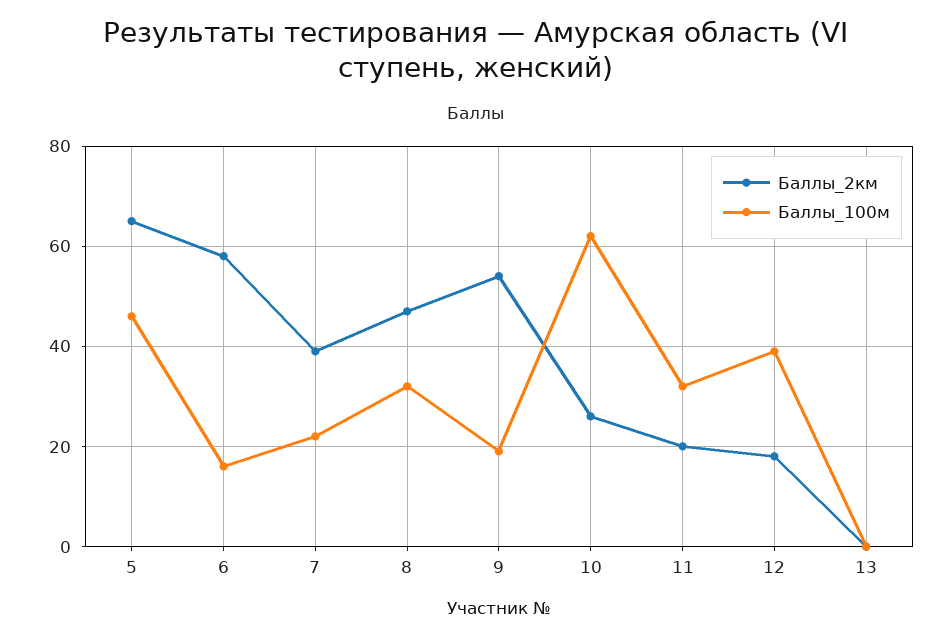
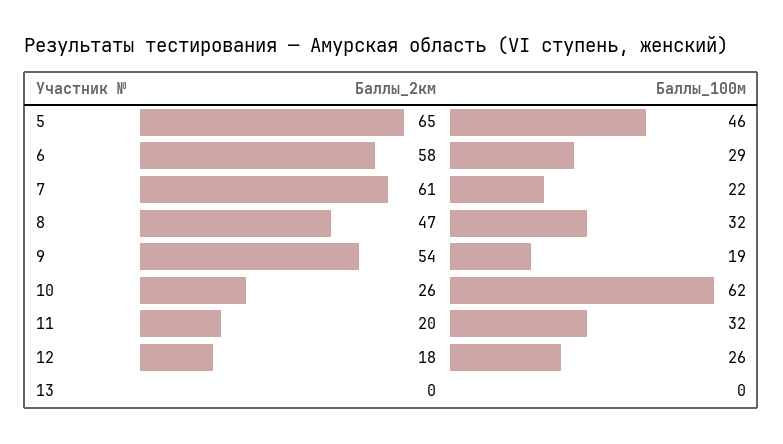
  {
    "Баллы_2км": {
      "5": 65,
      "6": 58,
-     "7": 40,
+     "7": 61,
      "8": 47,
      "9": 54,
      "10": 26,
      "11": 20,
      "12": 18,
      "13": 0
    },
    "Баллы_100м": {
      "5": 46,
-     "6": 15,
+     "6": 29,
      "7": 22,
      "8": 32,
      "9": 19,
      "10": 62,
      "11": 32,
-     "12": 40,
+     "12": 26,
      "13": 0
    }
  }

